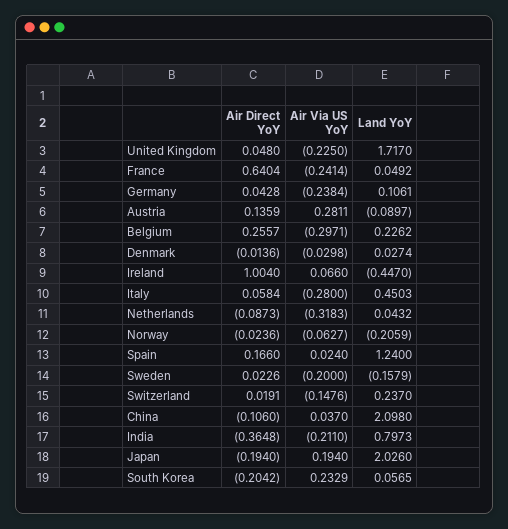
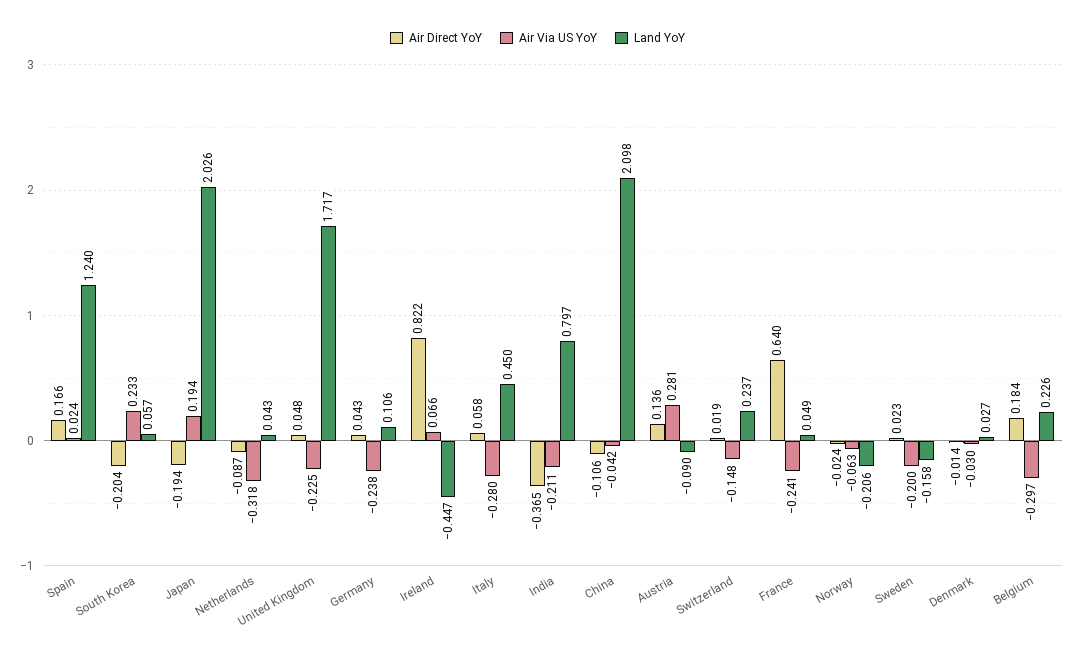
  {
    "Air Direct YoY": {
      "United Kingdom": 0.048,
      "France": 0.6404,
      "Germany": 0.0428,
      "Austria": 0.1359,
-     "Belgium": 0.2557,
+     "Belgium": 0.184,
      "Denmark": -0.0136,
-     "Ireland": 1.004,
+     "Ireland": 0.822,
      "Italy": 0.0584,
      "Netherlands": -0.0873,
      "Norway": -0.0236,
      "Spain": 0.166,
      "Sweden": 0.0226,
      "Switzerland": 0.0191,
      "China": -0.106,
      "India": -0.3648,
      "Japan": -0.194,
      "South Korea": -0.2042
    },
    "Air Via US YoY": {
      "United Kingdom": -0.225,
      "France": -0.2414,
      "Germany": -0.2384,
      "Austria": 0.2811,
      "Belgium": -0.2971,
      "Denmark": -0.0298,
      "Ireland": 0.066,
      "Italy": -0.28,
      "Netherlands": -0.3183,
      "Norway": -0.0627,
      "Spain": 0.024,
      "Sweden": -0.2,
      "Switzerland": -0.1476,
-     "China": 0.037,
+     "China": -0.042,
      "India": -0.211,
      "Japan": 0.194,
      "South Korea": 0.2329
    },
    "Land YoY": {
      "United Kingdom": 1.717,
      "France": 0.0492,
      "Germany": 0.1061,
      "Austria": -0.0897,
      "Belgium": 0.2262,
      "Denmark": 0.0274,
      "Ireland": -0.447,
      "Italy": 0.4503,
      "Netherlands": 0.0432,
      "Norway": -0.2059,
      "Spain": 1.24,
      "Sweden": -0.1579,
      "Switzerland": 0.237,
      "China": 2.098,
      "India": 0.7973,
      "Japan": 2.026,
      "South Korea": 0.0565
    }
  }

